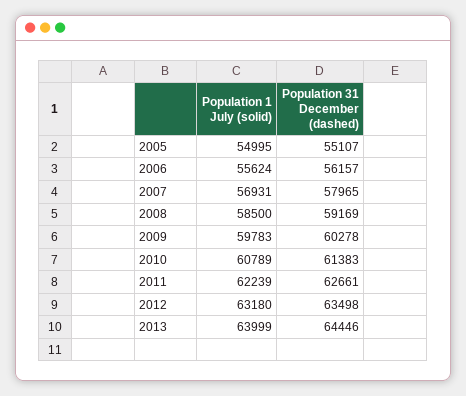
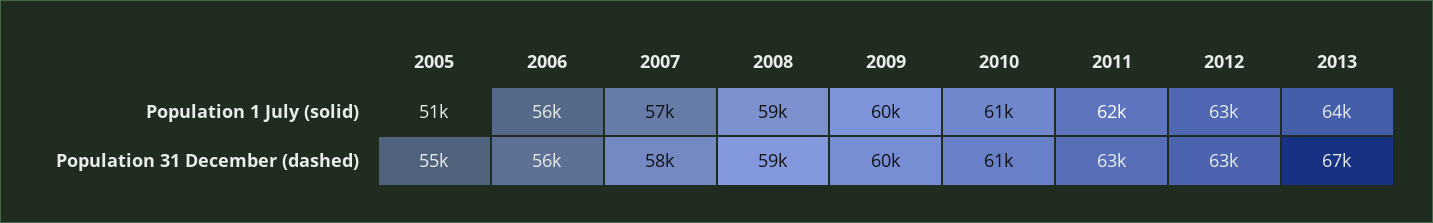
  {
    "Population 1 July (solid)": {
-     "2005": 54995,
+     "2005": 51000,
      "2006": 55624,
      "2007": 56931,
      "2008": 58500,
      "2009": 59783,
      "2010": 60789,
      "2011": 62239,
      "2012": 63180,
      "2013": 63999
    },
    "Population 31 December (dashed)": {
      "2005": 55107,
      "2006": 56157,
      "2007": 57965,
      "2008": 59169,
      "2009": 60278,
      "2010": 61383,
      "2011": 62661,
      "2012": 63498,
-     "2013": 64446
+     "2013": 67000
    }
  }

